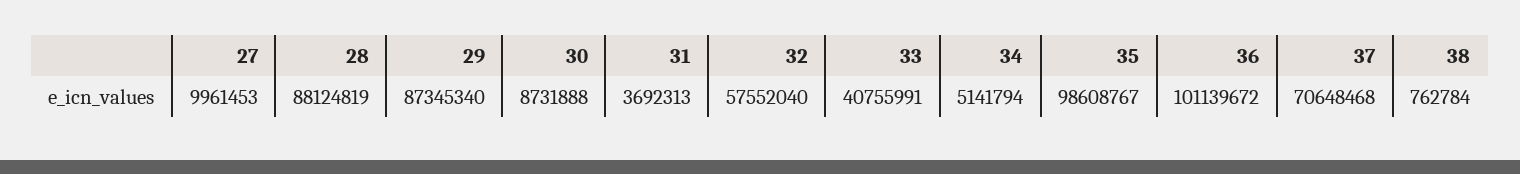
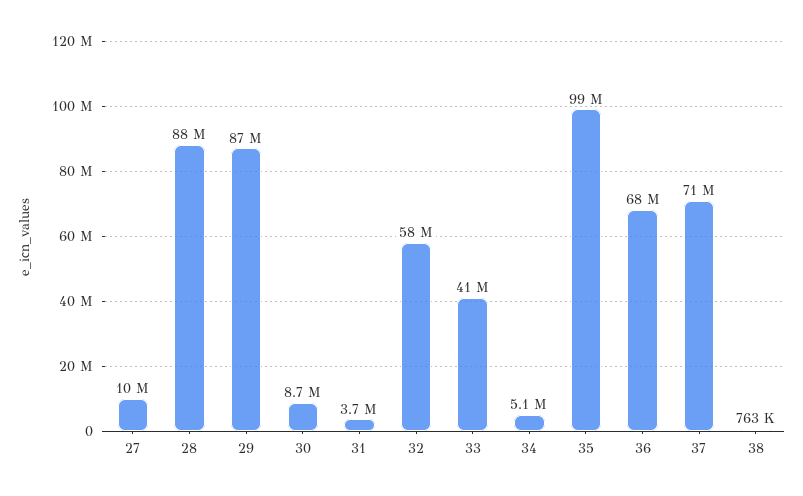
  {
    "27": 9961453,
    "28": 88124819,
    "29": 87345340,
    "30": 8731888,
    "31": 3692313,
    "32": 57552040,
    "33": 40755991,
    "34": 5141794,
    "35": 98608767,
-   "36": 101139672,
+   "36": 68000000,
    "37": 70648468,
    "38": 762784
  }

